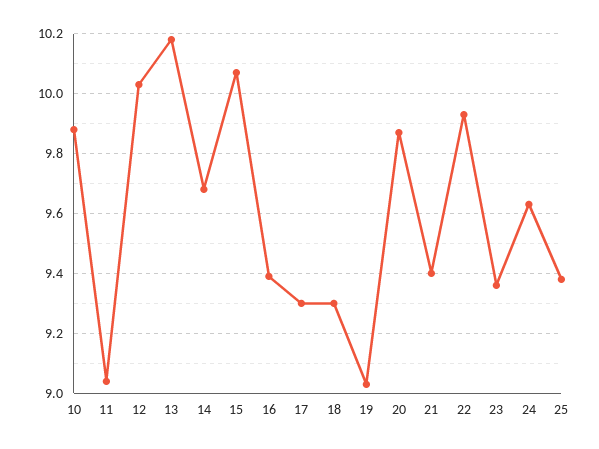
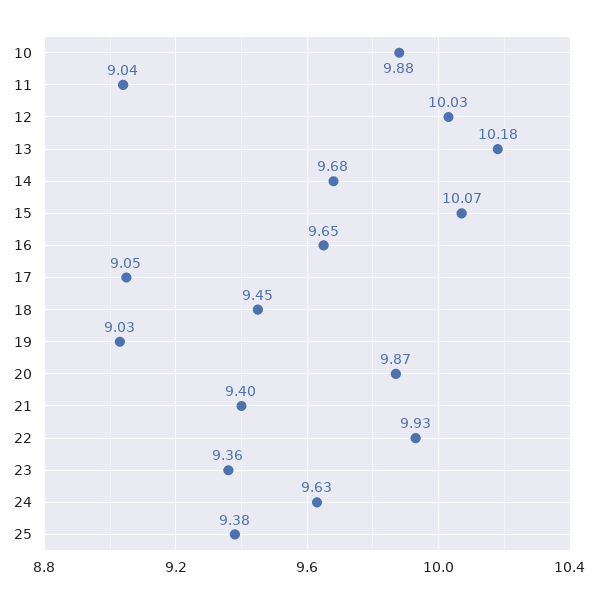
  {
    "10": 9.88,
    "11": 9.04,
    "12": 10.03,
    "13": 10.18,
    "14": 9.68,
    "15": 10.07,
-   "16": 9.4,
+   "16": 9.65,
-   "17": 9.3,
+   "17": 9.05,
-   "18": 9.3,
+   "18": 9.45,
    "19": 9.03,
    "20": 9.87,
    "21": 9.4,
    "22": 9.93,
    "23": 9.36,
    "24": 9.63,
    "25": 9.38
  }

